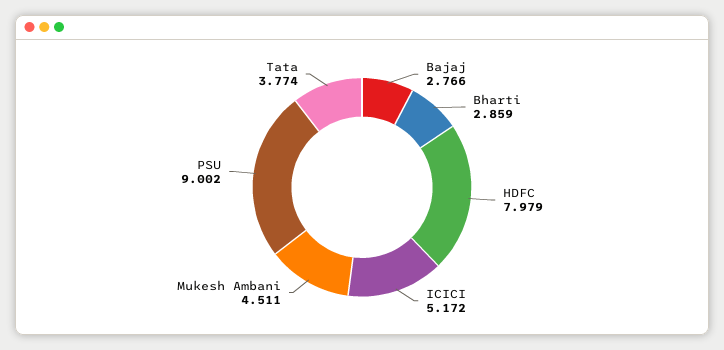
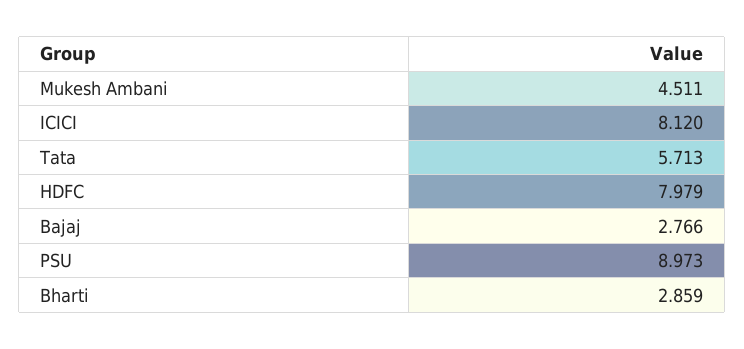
  {
    "Bajaj": 2.766,
    "Bharti": 2.859,
    "HDFC": 7.979,
-   "ICICI": 5.172,
+   "ICICI": 8.12,
    "Mukesh Ambani": 4.511,
-   "PSU": 9.002,
+   "PSU": 8.973,
-   "Tata": 3.774
+   "Tata": 5.713
  }

